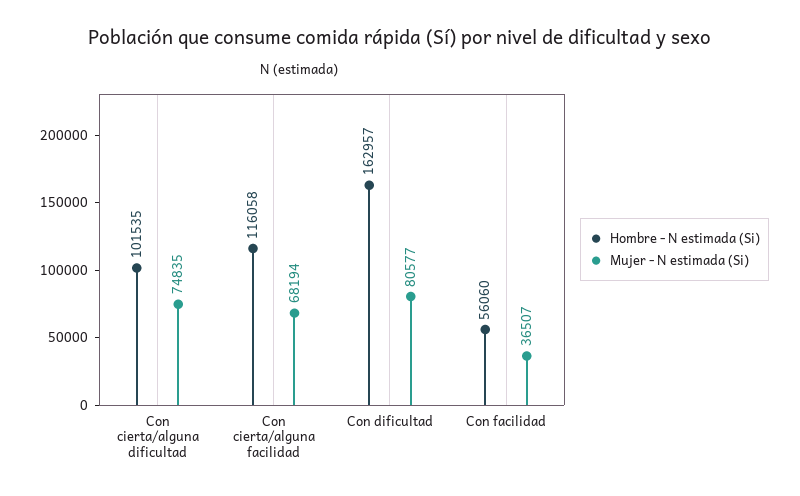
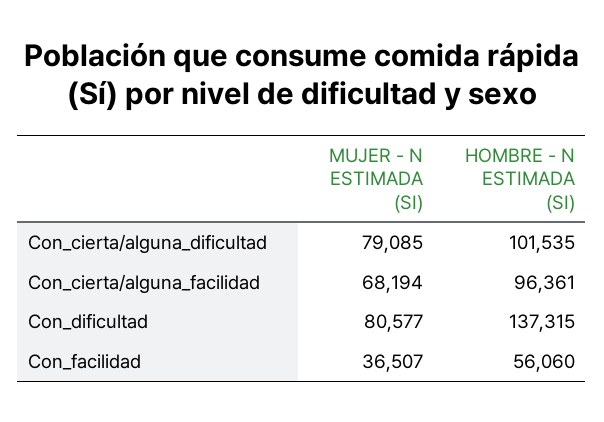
  {
    "Hombre - N estimada (Si)": {
      "Con cierta/alguna dificultad": 101535,
-     "Con cierta/alguna facilidad": 116058,
+     "Con cierta/alguna facilidad": 96361,
-     "Con dificultad": 162957,
+     "Con dificultad": 137315,
      "Con facilidad": 56060
    },
    "Mujer - N estimada (Si)": {
-     "Con cierta/alguna dificultad": 74835,
+     "Con cierta/alguna dificultad": 79085,
      "Con cierta/alguna facilidad": 68194,
      "Con dificultad": 80577,
      "Con facilidad": 36507
    }
  }

